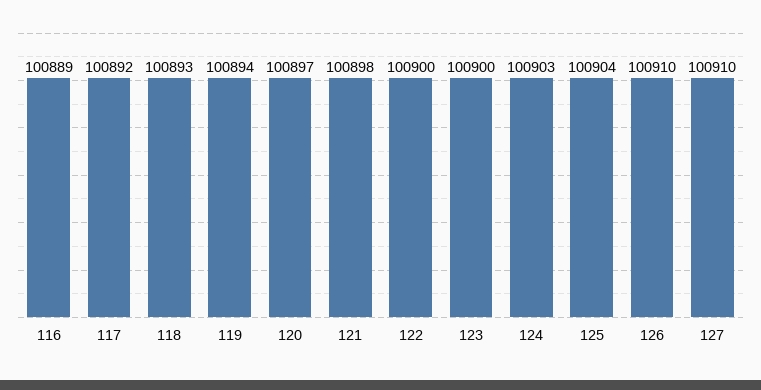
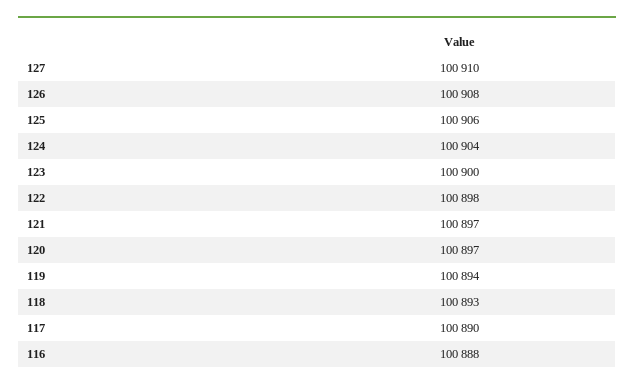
  {
-   "116": 100889,
+   "116": 100888,
-   "117": 100892,
+   "117": 100890,
    "118": 100893,
    "119": 100894,
    "120": 100897,
-   "121": 100898,
+   "121": 100897,
-   "122": 100900,
+   "122": 100898,
    "123": 100900,
-   "124": 100903,
+   "124": 100904,
-   "125": 100904,
+   "125": 100906,
-   "126": 100910,
+   "126": 100908,
    "127": 100910
  }

